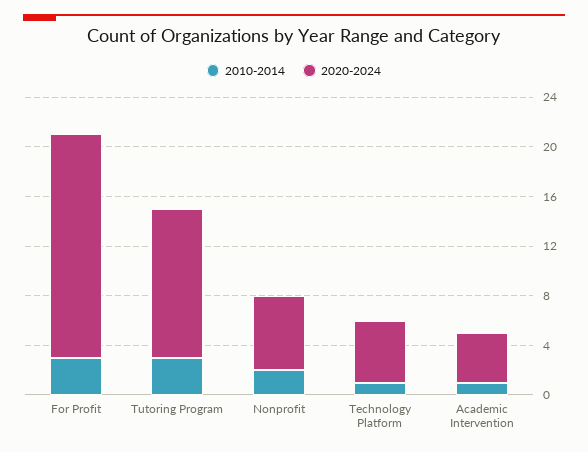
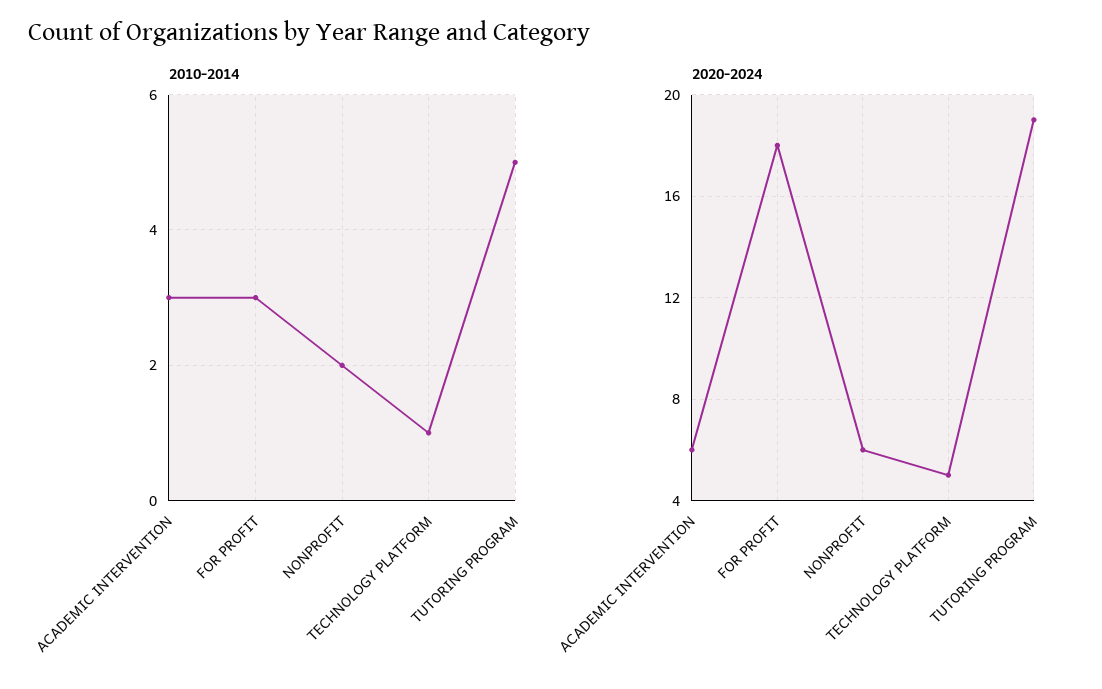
  {
    "2010-2014": {
      "For Profit": 3,
-     "Tutoring Program": 3,
+     "Tutoring Program": 5,
      "Nonprofit": 2,
      "Technology Platform": 1,
-     "Academic Intervention": 1
+     "Academic Intervention": 3
    },
    "2020-2024": {
      "For Profit": 18,
-     "Tutoring Program": 12,
+     "Tutoring Program": 19,
      "Nonprofit": 6,
      "Technology Platform": 5,
-     "Academic Intervention": 4
+     "Academic Intervention": 6
    }
  }

